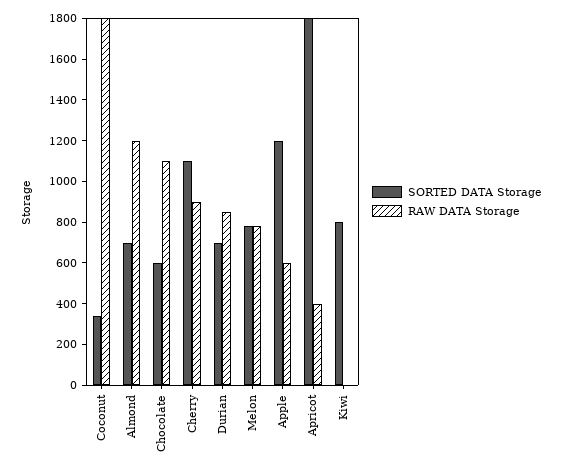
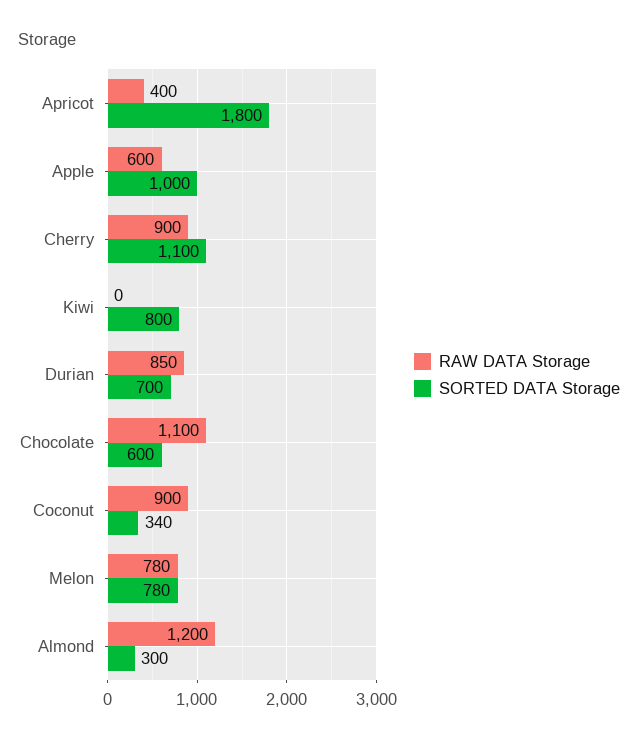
  {
    "SORTED DATA Storage": {
      "Coconut": 340,
-     "Almond": 700,
+     "Almond": 300,
      "Chocolate": 600,
      "Cherry": 1100,
      "Durian": 700,
      "Melon": 780,
-     "Apple": 1200,
+     "Apple": 1000,
      "Apricot": 1800,
      "Kiwi": 800
    },
    "RAW DATA Storage": {
-     "Coconut": 1800,
+     "Coconut": 900,
      "Almond": 1200,
      "Chocolate": 1100,
      "Cherry": 900,
      "Durian": 850,
      "Melon": 780,
      "Apple": 600,
      "Apricot": 400,
      "Kiwi": 0
    }
  }

